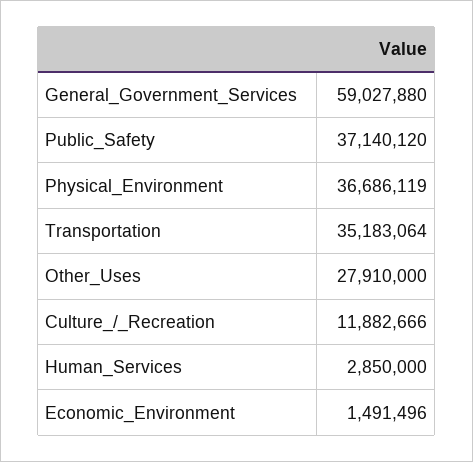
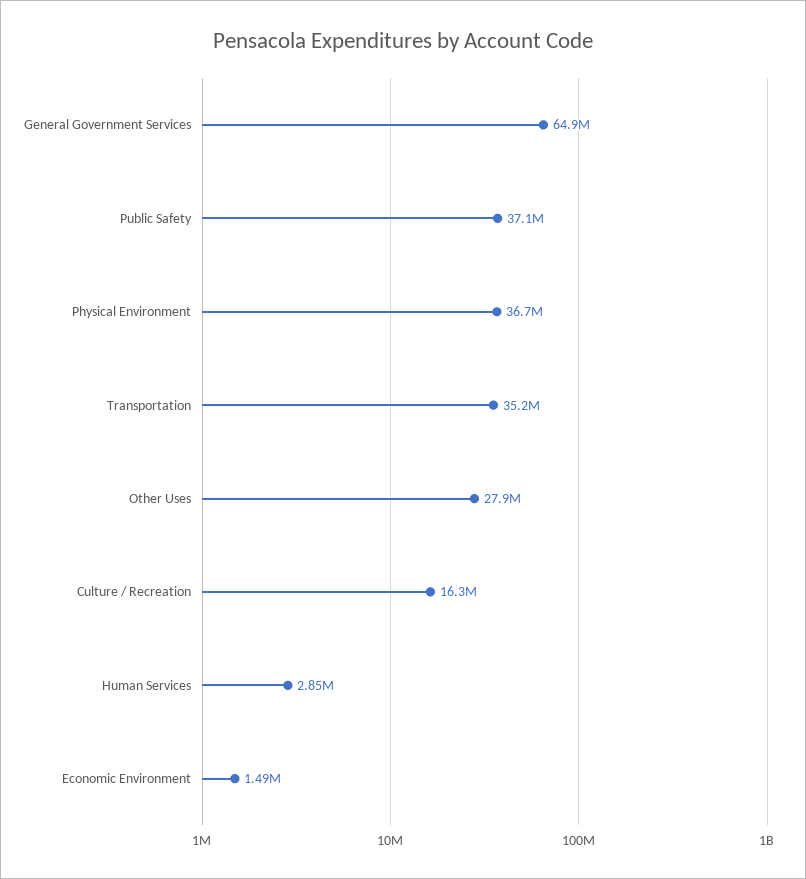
  {
-   "General_Government_Services": 59027880,
+   "General_Government_Services": 64900000,
    "Public_Safety": 37140120,
    "Physical_Environment": 36686119,
    "Transportation": 35183064,
    "Other_Uses": 27910000,
-   "Culture_/_Recreation": 11882666,
+   "Culture_/_Recreation": 16300000,
    "Human_Services": 2850000,
    "Economic_Environment": 1491496
  }

